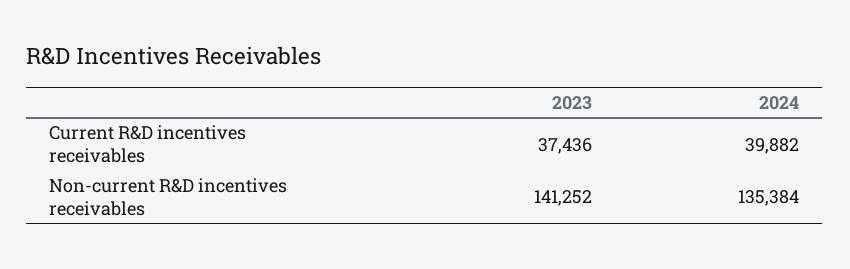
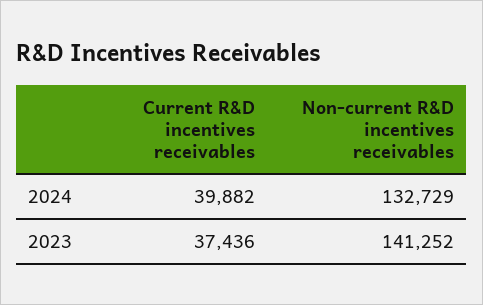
  {
    "2023": {
      "Current R&D incentives receivables": 37436,
      "Non-current R&D incentives receivables": 141252
    },
    "2024": {
      "Current R&D incentives receivables": 39882,
-     "Non-current R&D incentives receivables": 135384
+     "Non-current R&D incentives receivables": 132729
    }
  }

